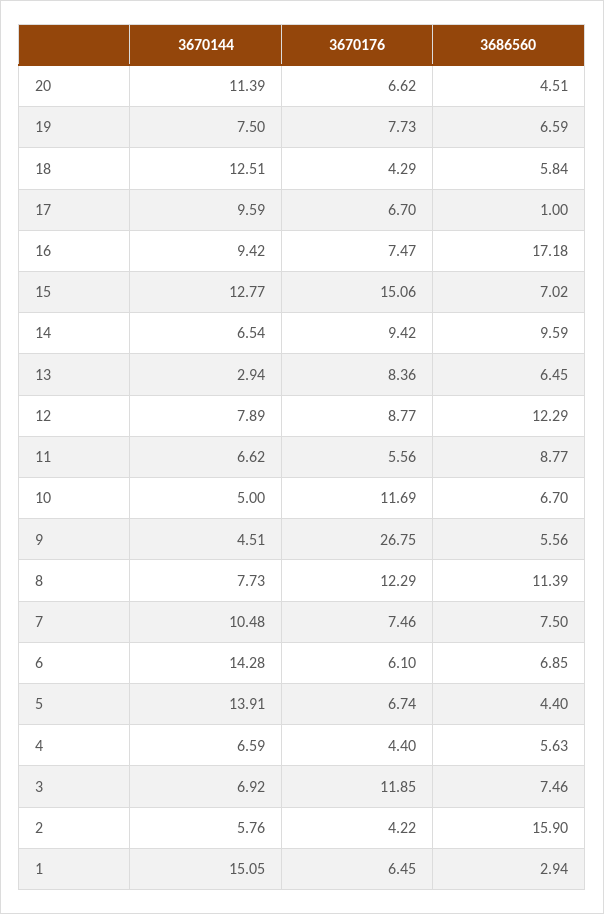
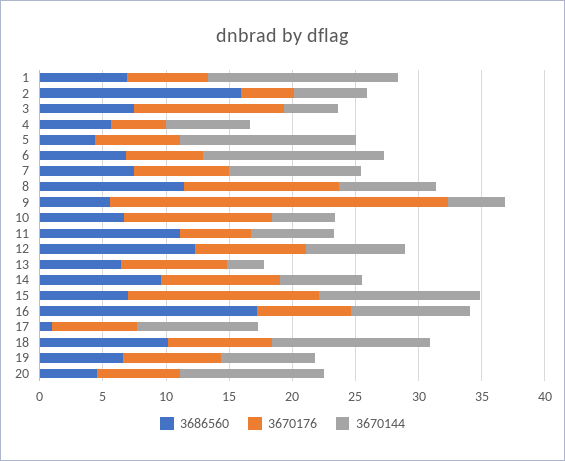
  {
    "3670144": {
      "20": 11.39,
      "19": 7.5,
      "18": 12.51,
      "17": 9.59,
      "16": 9.42,
      "15": 12.77,
      "14": 6.54,
      "13": 2.94,
      "12": 7.89,
      "11": 6.62,
      "10": 5,
      "9": 4.51,
      "8": 7.73,
      "7": 10.48,
      "6": 14.28,
      "5": 13.91,
      "4": 6.59,
-     "3": 6.92,
+     "3": 4,
      "2": 5.76,
      "1": 15.05
    },
    "3670176": {
      "20": 6.62,
      "19": 7.73,
-     "18": 4.29,
+     "18": 8,
      "17": 6.7,
      "16": 7.47,
      "15": 15.06,
      "14": 9.42,
      "13": 8.36,
      "12": 8.77,
      "11": 5.56,
      "10": 11.69,
      "9": 26.75,
      "8": 12.29,
      "7": 7.46,
      "6": 6.1,
      "5": 6.74,
      "4": 4.4,
      "3": 11.85,
      "2": 4.22,
      "1": 6.45
    },
    "3686560": {
      "20": 4.51,
      "19": 6.59,
-     "18": 5.84,
+     "18": 10,
      "17": 1,
      "16": 17.18,
      "15": 7.02,
      "14": 9.59,
      "13": 6.45,
      "12": 12.29,
-     "11": 8.77,
+     "11": 11,
      "10": 6.7,
      "9": 5.56,
      "8": 11.39,
      "7": 7.5,
      "6": 6.85,
      "5": 4.4,
      "4": 5.63,
      "3": 7.46,
      "2": 15.9,
-     "1": 2.94
+     "1": 7
    }
  }

